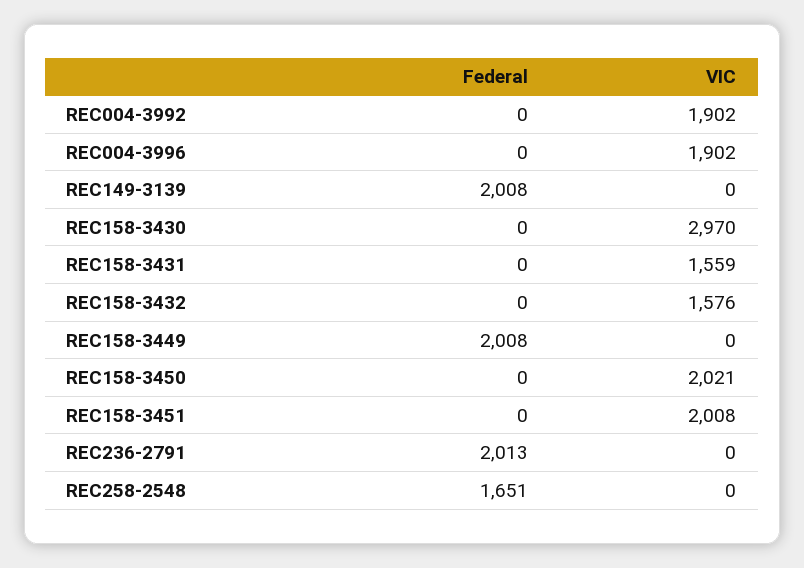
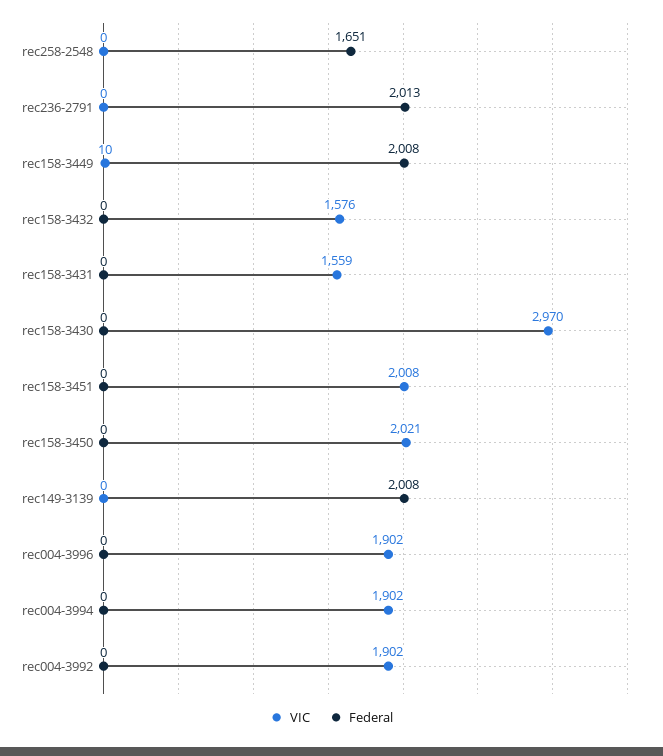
  {
    "Federal": {
      "REC004-3992": 0,
      "REC004-3996": 0,
      "REC149-3139": 2008,
      "REC158-3430": 0,
      "REC158-3431": 0,
      "REC158-3432": 0,
      "REC158-3449": 2008,
      "REC158-3450": 0,
      "REC158-3451": 0,
      "REC236-2791": 2013,
-     "REC258-2548": 1651
+     "REC258-2548": 1651,
+     "rec004-3994": 0
    },
    "VIC": {
      "REC004-3992": 1902,
      "REC004-3996": 1902,
      "REC149-3139": 0,
      "REC158-3430": 2970,
      "REC158-3431": 1559,
      "REC158-3432": 1576,
-     "REC158-3449": 0,
+     "REC158-3449": 10,
      "REC158-3450": 2021,
      "REC158-3451": 2008,
      "REC236-2791": 0,
-     "REC258-2548": 0
+     "REC258-2548": 0,
+     "rec004-3994": 1902
    }
  }

